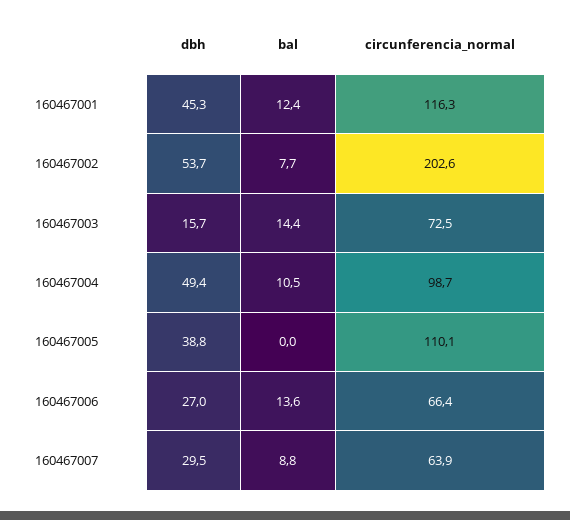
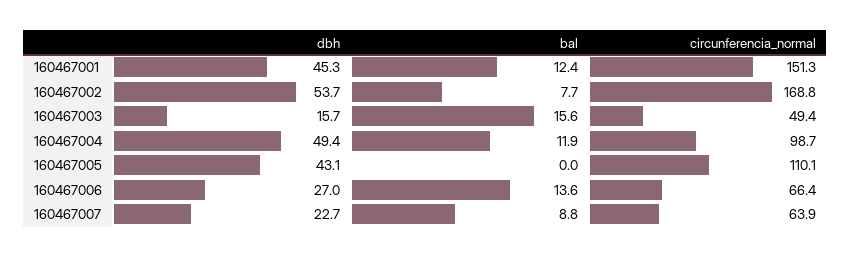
  {
    "dbh": {
      "160467001": 45.3,
      "160467002": 53.7,
      "160467003": 15.7,
      "160467004": 49.4,
-     "160467005": 38.8,
+     "160467005": 43.1,
      "160467006": 27,
-     "160467007": 29.5
+     "160467007": 22.7
    },
    "bal": {
      "160467001": 12.4,
      "160467002": 7.7,
-     "160467003": 14.4,
+     "160467003": 15.6,
-     "160467004": 10.5,
+     "160467004": 11.9,
      "160467005": 0,
      "160467006": 13.6,
      "160467007": 8.8
    },
    "circunferencia_normal": {
-     "160467001": 116.3,
+     "160467001": 151.3,
-     "160467002": 202.6,
+     "160467002": 168.8,
-     "160467003": 72.5,
+     "160467003": 49.4,
      "160467004": 98.7,
      "160467005": 110.1,
      "160467006": 66.4,
      "160467007": 63.9
    }
  }

